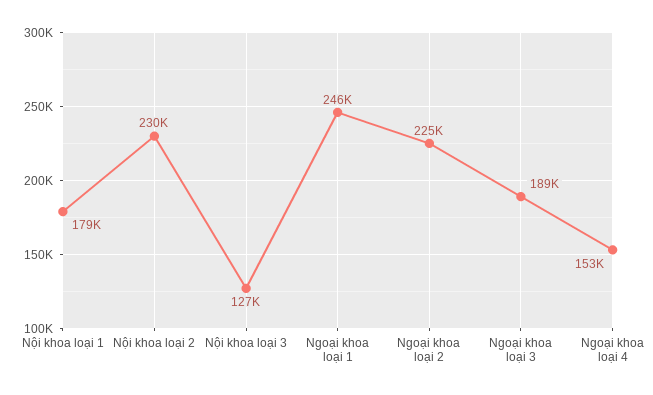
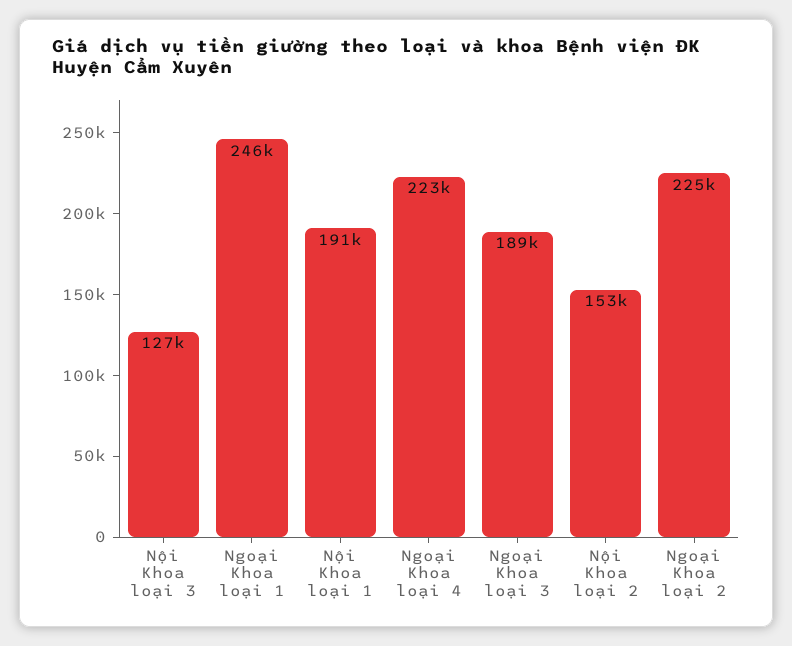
  {
-   "Nội khoa loại 1": 179000,
+   "Nội khoa loại 1": 191000,
-   "Nội khoa loại 2": 230000,
+   "Nội khoa loại 2": 153000,
    "Nội khoa loại 3": 127000,
    "Ngoại khoa loại 1": 246000,
    "Ngoại khoa loại 2": 225000,
    "Ngoại khoa loại 3": 189000,
-   "Ngoại khoa loại 4": 153000
+   "Ngoại khoa loại 4": 223000
  }

